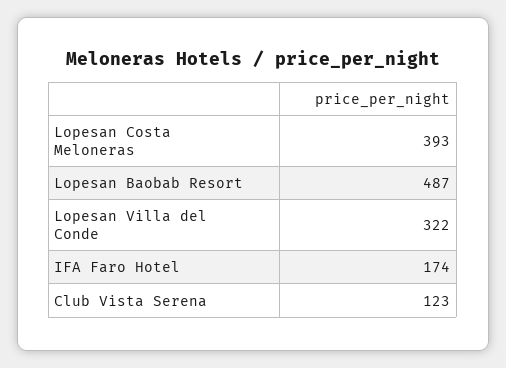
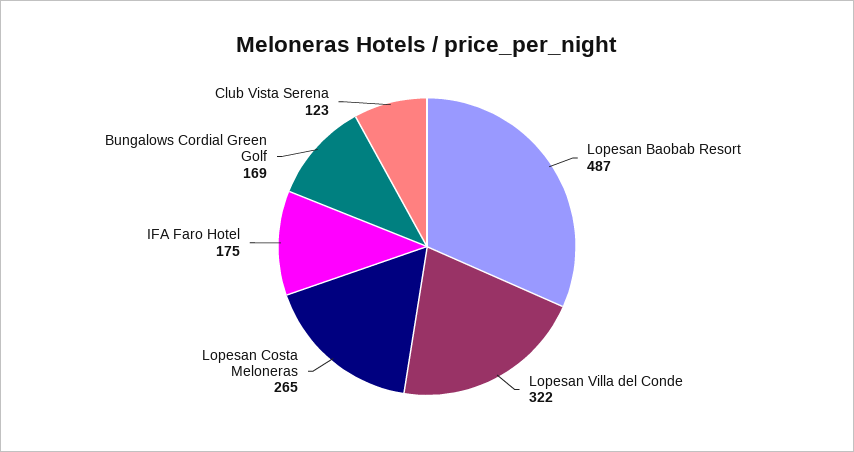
  {
-   "Lopesan Costa Meloneras": 393,
+   "Lopesan Costa Meloneras": 265,
    "Lopesan Baobab Resort": 487,
    "Lopesan Villa del Conde": 322,
-   "IFA Faro Hotel": 174,
+   "IFA Faro Hotel": 175,
-   "Club Vista Serena": 123
+   "Club Vista Serena": 123,
+   "Bungalows Cordial Green Golf": 169
  }

